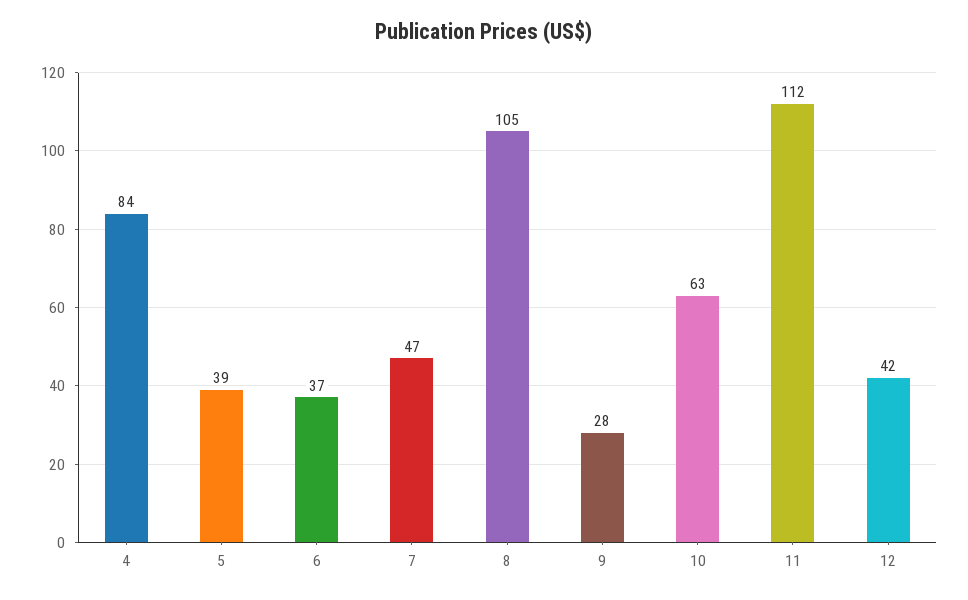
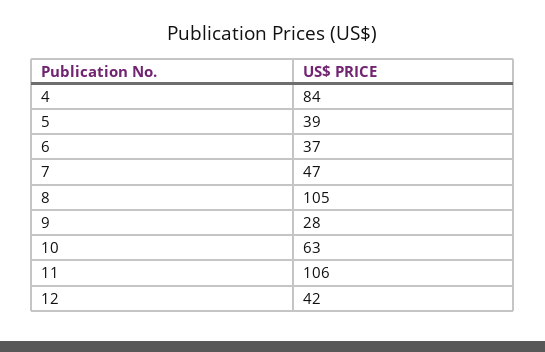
  {
    "4": 84,
    "5": 39,
    "6": 37,
    "7": 47,
    "8": 105,
    "9": 28,
    "10": 63,
-   "11": 112,
+   "11": 106,
    "12": 42
  }

